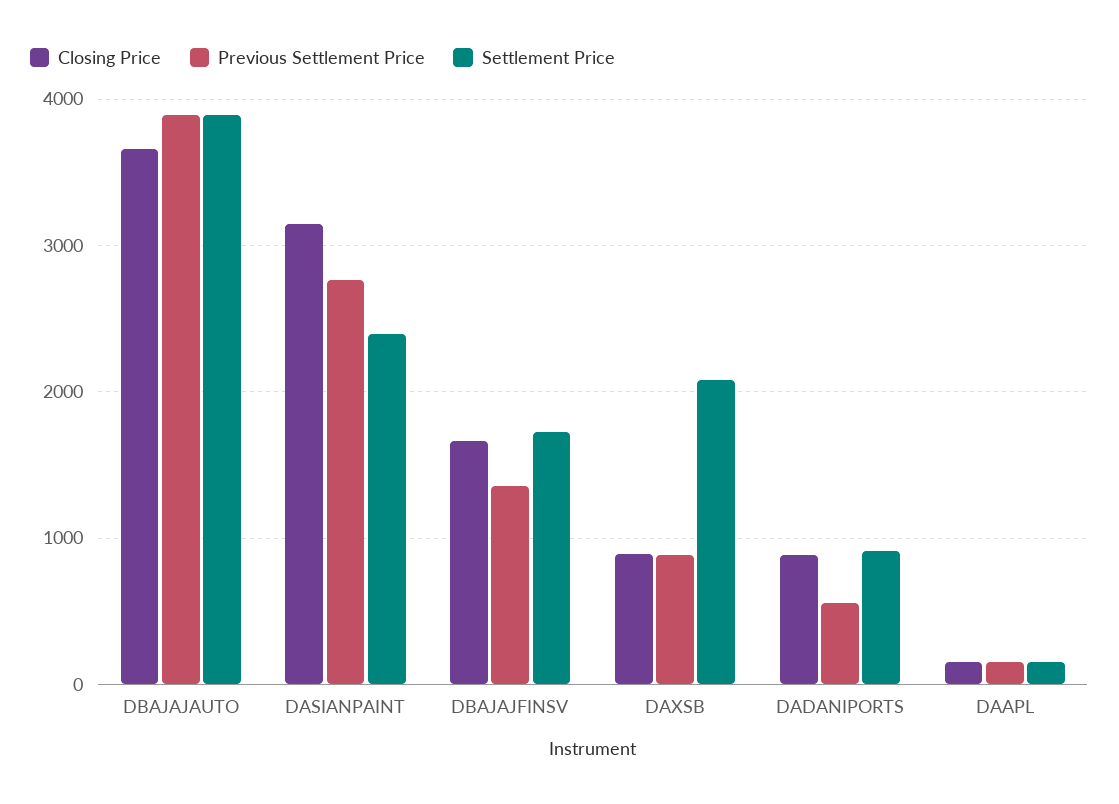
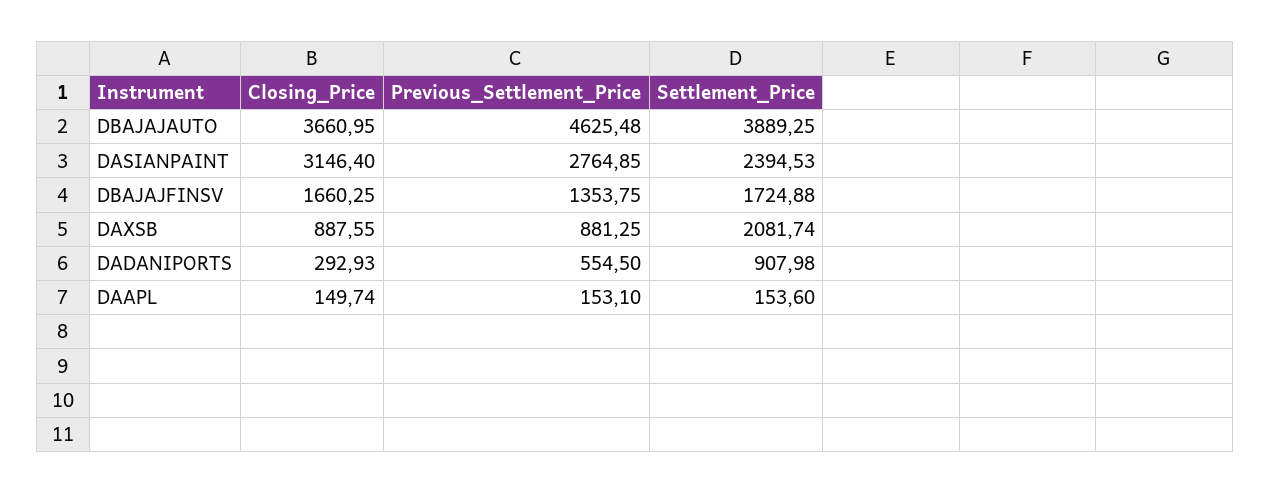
  {
    "Closing Price": {
      "DBAJAJAUTO": 3660.95,
      "DASIANPAINT": 3146.4,
      "DBAJAJFINSV": 1660.25,
      "DAXSB": 887.55,
-     "DADANIPORTS": 900,
+     "DADANIPORTS": 292.93,
      "DAAPL": 149.74
    },
    "Previous Settlement Price": {
-     "DBAJAJAUTO": 3900,
+     "DBAJAJAUTO": 4625.48,
      "DASIANPAINT": 2764.85,
      "DBAJAJFINSV": 1353.75,
      "DAXSB": 881.25,
      "DADANIPORTS": 554.5,
      "DAAPL": 153.1
    },
    "Settlement Price": {
      "DBAJAJAUTO": 3889.25,
      "DASIANPAINT": 2394.53,
      "DBAJAJFINSV": 1724.88,
      "DAXSB": 2081.74,
      "DADANIPORTS": 907.98,
      "DAAPL": 153.6
    }
  }

